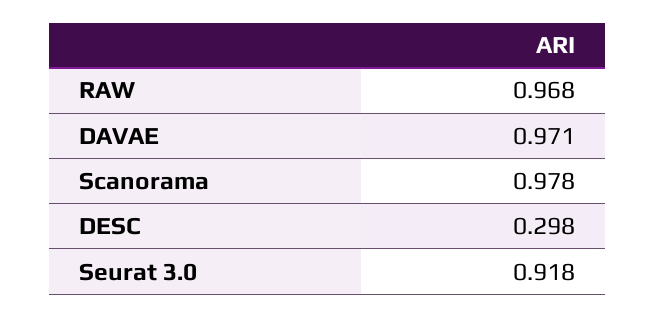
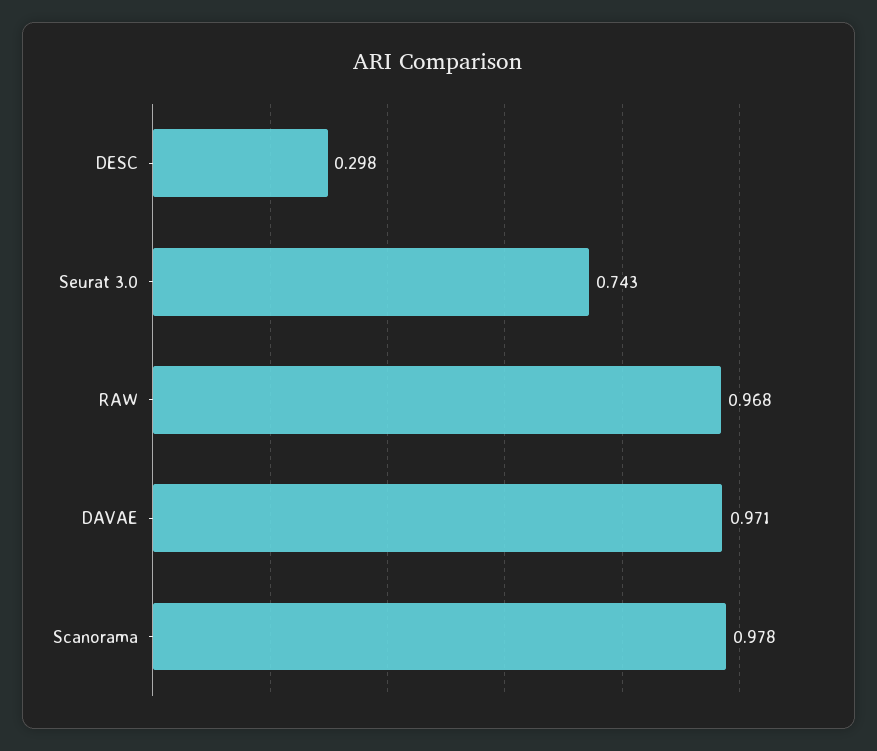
  {
    "RAW": 0.968,
    "DAVAE": 0.971,
    "Scanorama": 0.978,
    "DESC": 0.298,
-   "Seurat 3.0": 0.918
+   "Seurat 3.0": 0.743
  }

